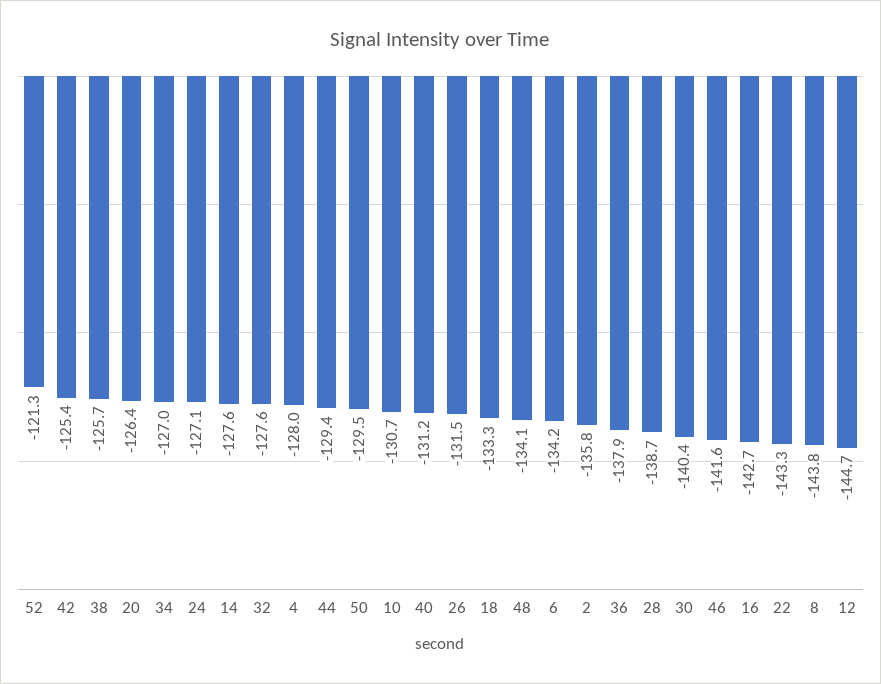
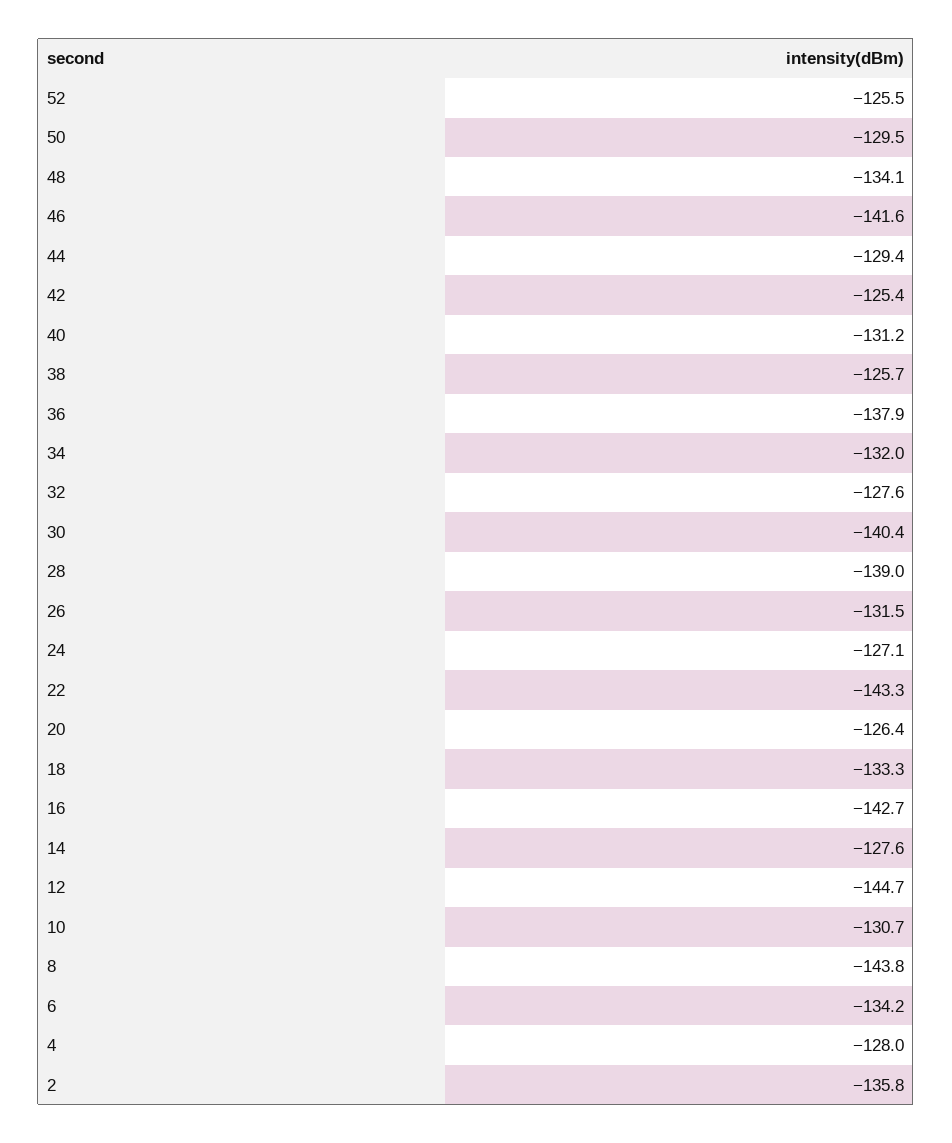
  {
-   "52": -121.3,
+   "52": -125.5,
    "42": -125.4,
    "38": -125.7,
    "20": -126.4,
-   "34": -127,
+   "34": -132,
    "24": -127.1,
    "14": -127.6,
    "32": -127.6,
    "4": -128,
    "44": -129.4,
    "50": -129.5,
    "10": -130.7,
    "40": -131.2,
    "26": -131.5,
    "18": -133.3,
    "48": -134.1,
    "6": -134.2,
    "2": -135.8,
    "36": -137.9,
-   "28": -138.7,
+   "28": -139,
    "30": -140.4,
    "46": -141.6,
    "16": -142.7,
    "22": -143.3,
    "8": -143.8,
    "12": -144.7
  }

